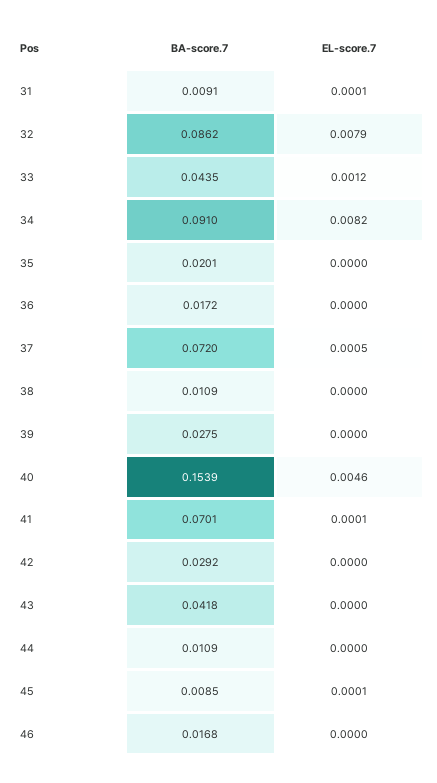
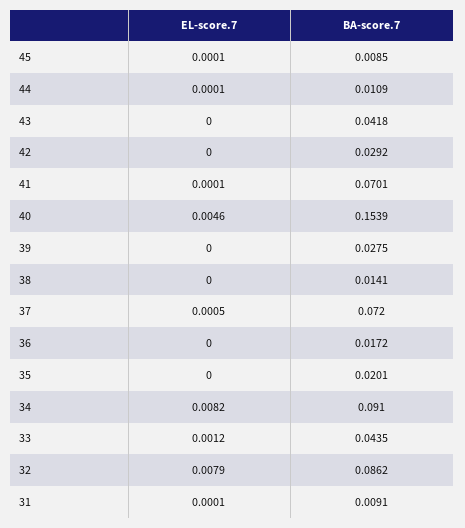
  {
    "BA-score.7": {
      "31": 0.0091,
      "32": 0.0862,
      "33": 0.0435,
      "34": 0.091,
      "35": 0.0201,
      "36": 0.0172,
      "37": 0.072,
-     "38": 0.0109,
+     "38": 0.0141,
      "39": 0.0275,
      "40": 0.1539,
      "41": 0.0701,
      "42": 0.0292,
      "43": 0.0418,
      "44": 0.0109,
-     "45": 0.0085,
+     "45": 0.0085
-     "46": 0.0168
    },
    "EL-score.7": {
      "31": 0.0001,
      "32": 0.0079,
      "33": 0.0012,
      "34": 0.0082,
      "35": 0,
      "36": 0,
      "37": 0.0005,
      "38": 0,
      "39": 0,
      "40": 0.0046,
      "41": 0.0001,
      "42": 0,
      "43": 0,
-     "44": 0,
+     "44": 0.0001,
-     "45": 0.0001,
+     "45": 0.0001
-     "46": 0
    }
  }

